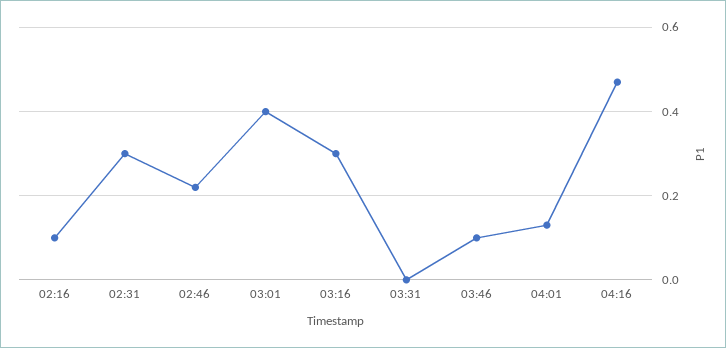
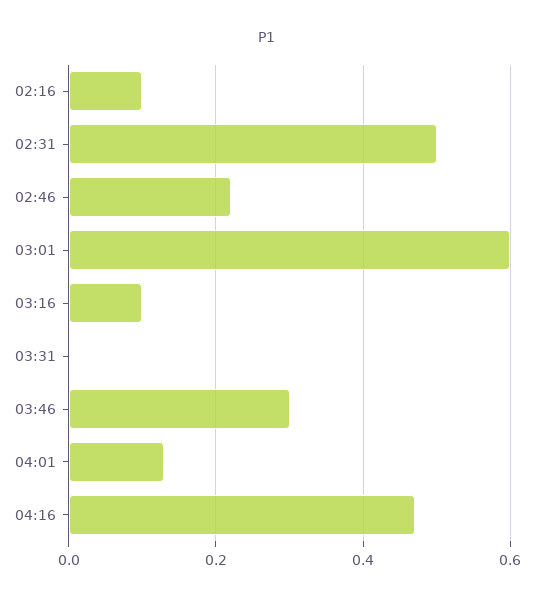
  {
    "02:16": 0.1,
-   "02:31": 0.3,
+   "02:31": 0.5,
    "02:46": 0.2,
-   "03:01": 0.4,
+   "03:01": 0.6,
-   "03:16": 0.3,
+   "03:16": 0.1,
    "03:31": 0,
-   "03:46": 0.1,
+   "03:46": 0.3,
    "04:01": 0.15,
    "04:16": 0.45
  }

